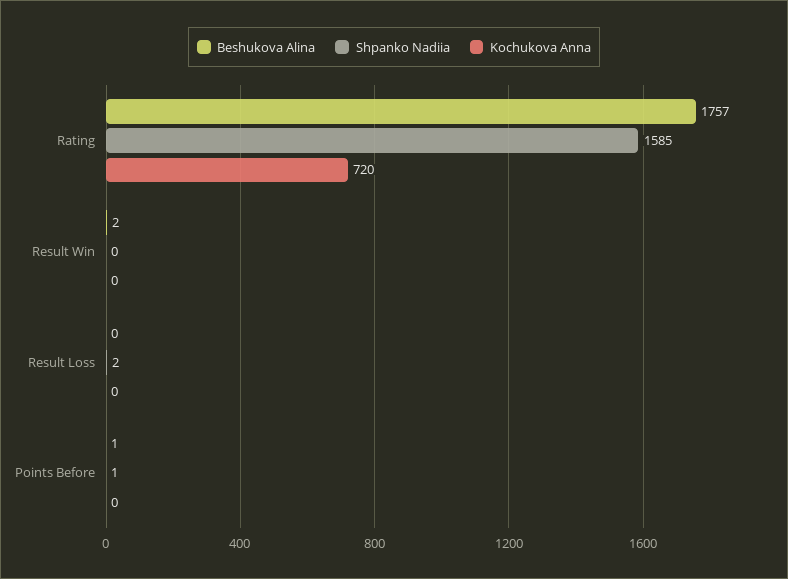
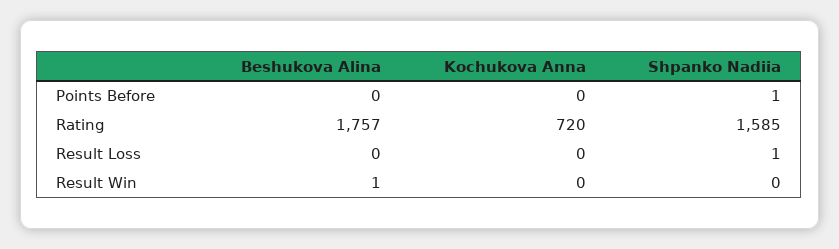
  {
    "Beshukova Alina": {
      "Rating": 1757,
-     "Result Win": 2,
+     "Result Win": 1,
      "Result Loss": 0,
-     "Points Before": 1
+     "Points Before": 0
    },
    "Shpanko Nadiia": {
      "Rating": 1585,
      "Result Win": 0,
-     "Result Loss": 2,
+     "Result Loss": 1,
      "Points Before": 1
    },
    "Kochukova Anna": {
      "Rating": 720,
      "Result Win": 0,
      "Result Loss": 0,
      "Points Before": 0
    }
  }

